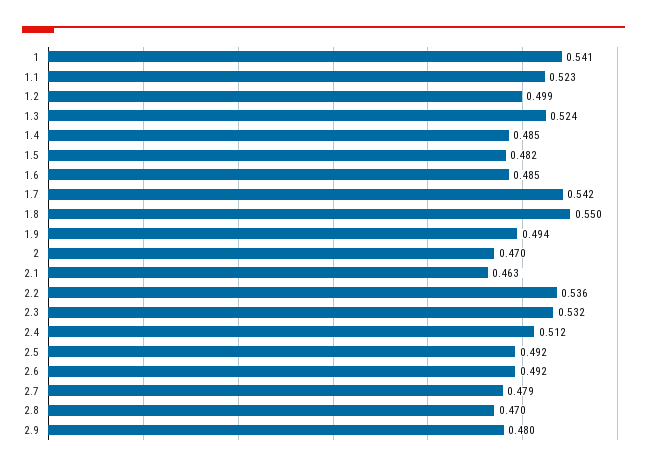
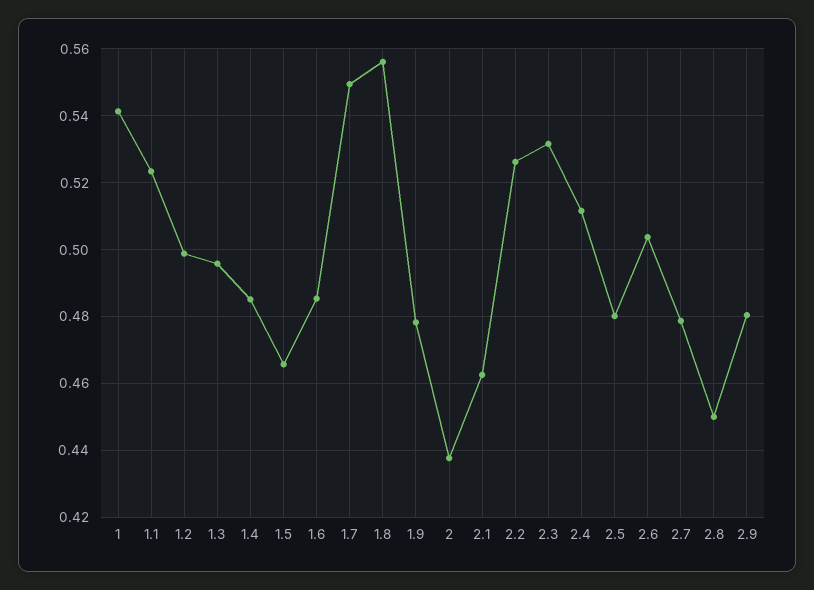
  {
    "1": 0.541,
    "1.1": 0.523,
    "1.2": 0.499,
-   "1.3": 0.524,
+   "1.3": 0.496,
    "1.4": 0.485,
-   "1.5": 0.482,
+   "1.5": 0.466,
    "1.6": 0.485,
-   "1.7": 0.542,
+   "1.7": 0.55,
-   "1.8": 0.55,
+   "1.8": 0.556,
-   "1.9": 0.494,
+   "1.9": 0.478,
-   "2": 0.47,
+   "2": 0.438,
    "2.1": 0.463,
-   "2.2": 0.536,
+   "2.2": 0.526,
    "2.3": 0.532,
    "2.4": 0.512,
-   "2.5": 0.492,
+   "2.5": 0.48,
-   "2.6": 0.492,
+   "2.6": 0.504,
    "2.7": 0.479,
-   "2.8": 0.47,
+   "2.8": 0.45,
    "2.9": 0.48
  }

